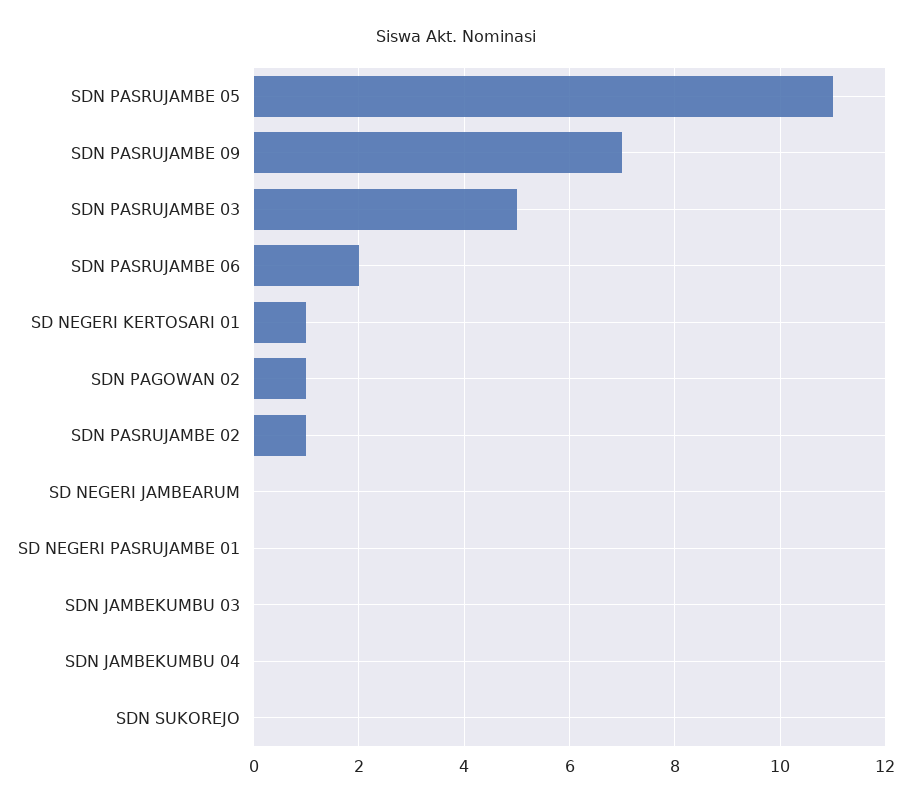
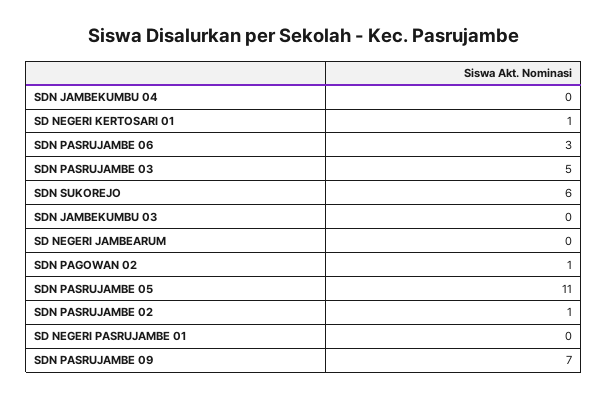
  {
    "SDN PASRUJAMBE 05": 11,
    "SDN PASRUJAMBE 09": 7,
    "SDN PASRUJAMBE 03": 5,
-   "SDN PASRUJAMBE 06": 2,
+   "SDN PASRUJAMBE 06": 3,
    "SD NEGERI KERTOSARI 01": 1,
    "SDN PAGOWAN 02": 1,
    "SDN PASRUJAMBE 02": 1,
    "SD NEGERI JAMBEARUM": 0,
    "SD NEGERI PASRUJAMBE 01": 0,
    "SDN JAMBEKUMBU 03": 0,
    "SDN JAMBEKUMBU 04": 0,
-   "SDN SUKOREJO": 0
+   "SDN SUKOREJO": 6
  }

